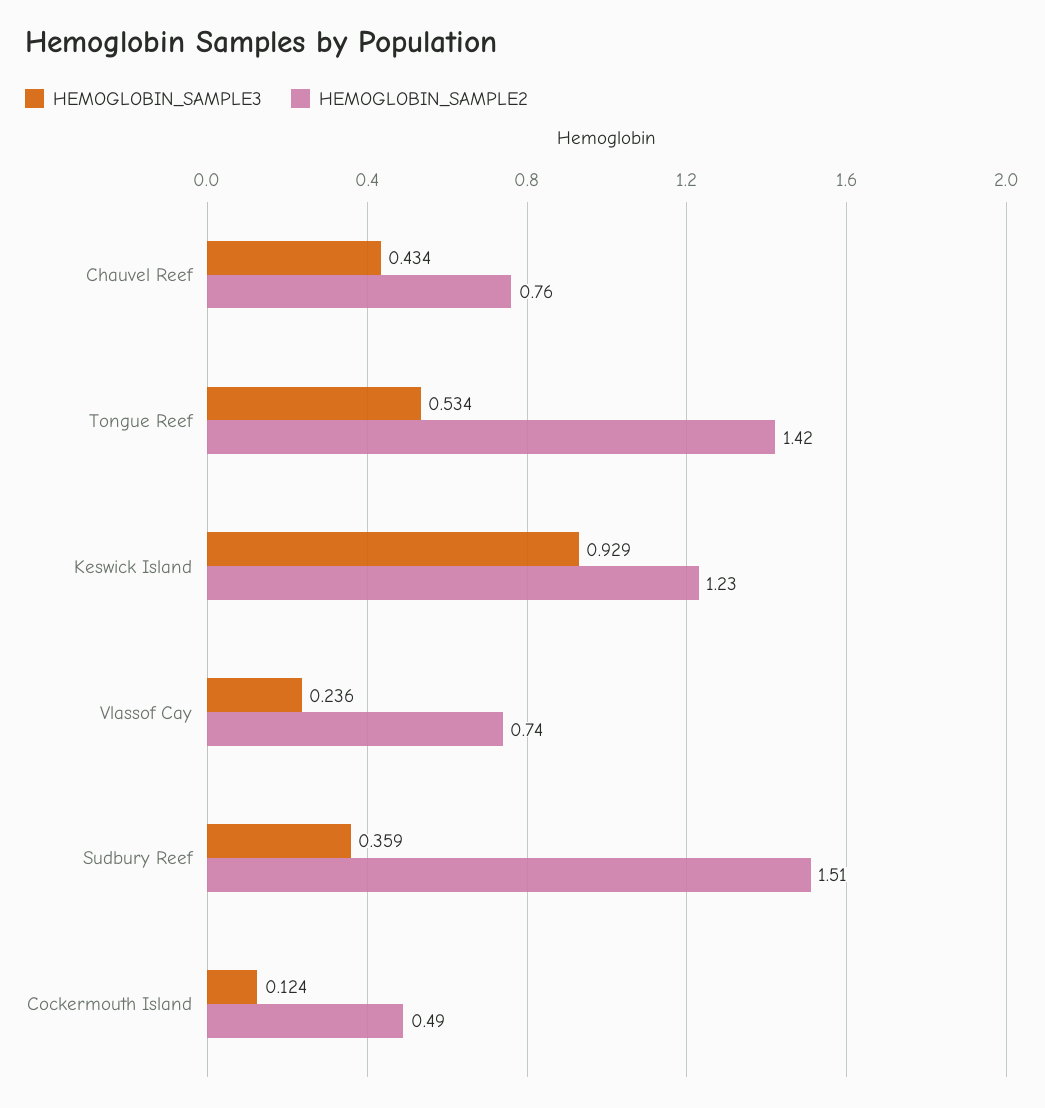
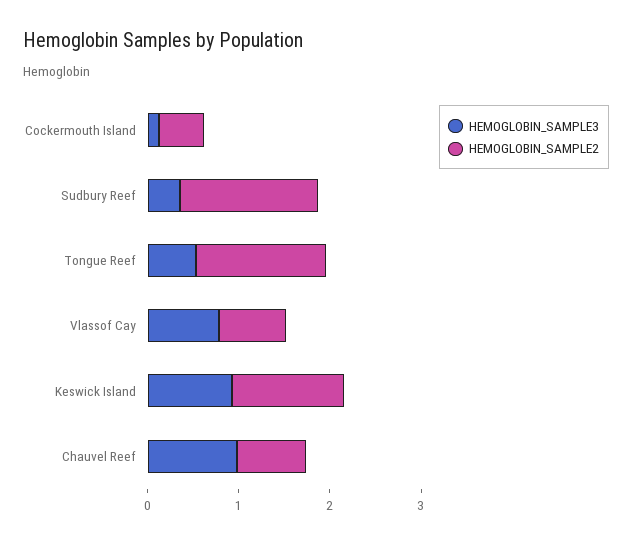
  {
    "HEMOGLOBIN_SAMPLE3": {
-     "Chauvel Reef": 0.434,
+     "Chauvel Reef": 1,
      "Tongue Reef": 0.534,
      "Keswick Island": 0.929,
-     "Vlassof Cay": 0.236,
+     "Vlassof Cay": 0.8,
      "Sudbury Reef": 0.359,
      "Cockermouth Island": 0.124
    },
    "HEMOGLOBIN_SAMPLE2": {
      "Chauvel Reef": 0.76,
      "Tongue Reef": 1.42,
      "Keswick Island": 1.23,
      "Vlassof Cay": 0.74,
      "Sudbury Reef": 1.51,
      "Cockermouth Island": 0.49
    }
  }

